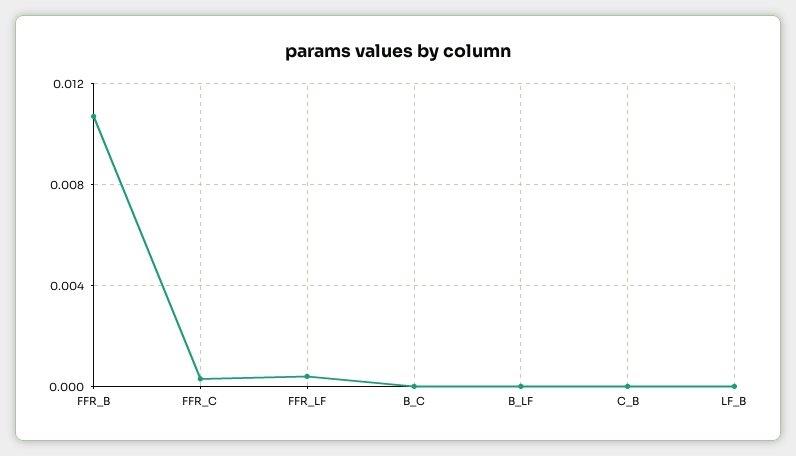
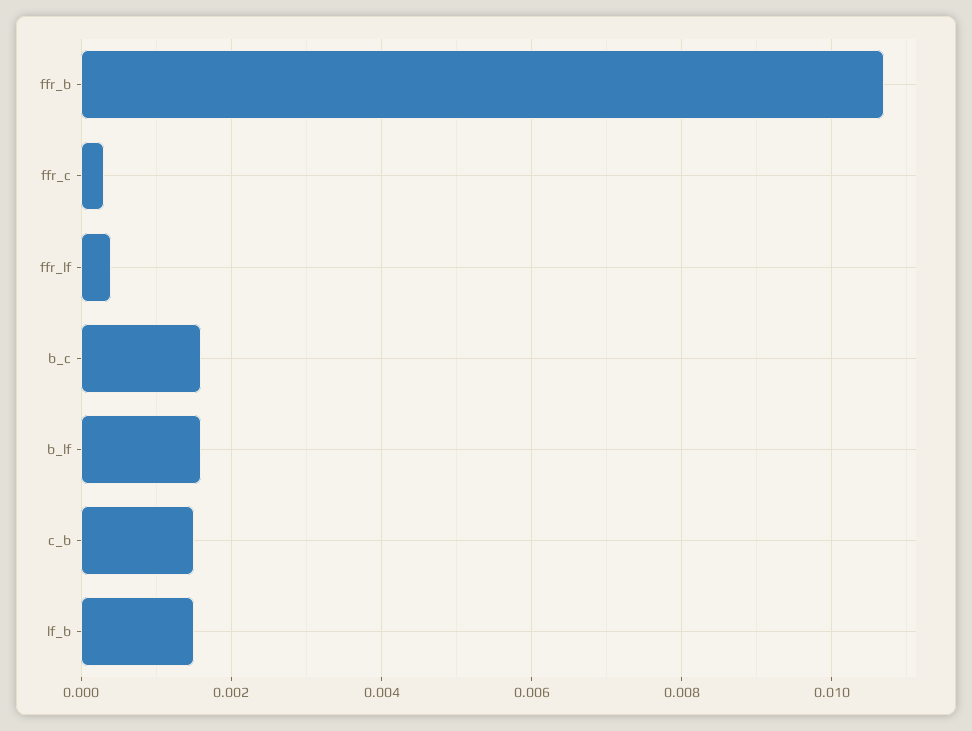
  {
    "FFR_B": 0.0105,
    "FFR_C": 0.0005,
    "FFR_LF": 0.0005,
-   "B_C": 0,
+   "B_C": 0.0015,
-   "B_LF": 0,
+   "B_LF": 0.0015,
-   "C_B": 0,
+   "C_B": 0.0015,
-   "LF_B": 0
+   "LF_B": 0.0015
  }

